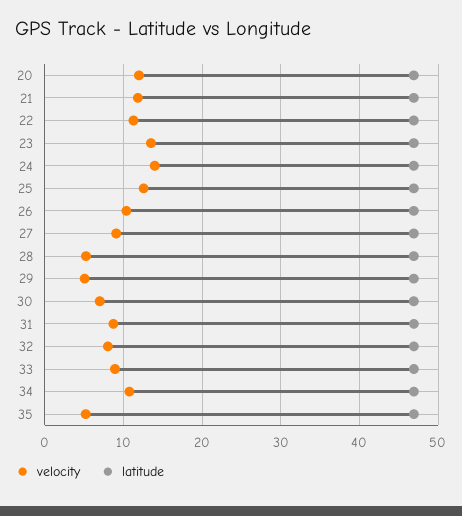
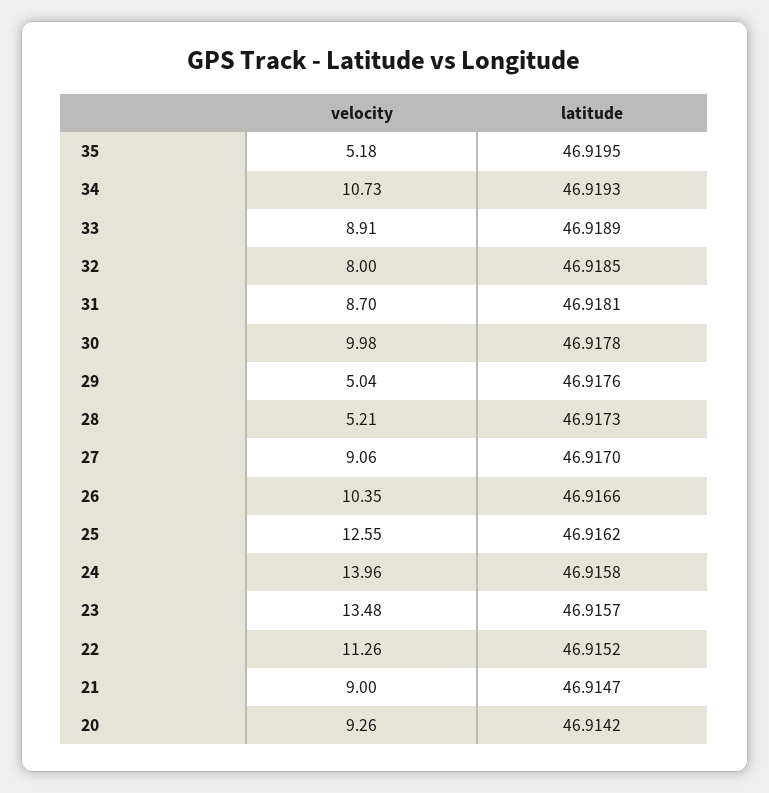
  {
    "velocity": {
-     "20": 12,
+     "20": 9.26,
-     "21": 12,
+     "21": 9,
      "22": 11.26,
      "23": 13.48,
      "24": 13.96,
      "25": 12.55,
      "26": 10.35,
      "27": 9.06,
      "28": 5.21,
      "29": 5.04,
-     "30": 7,
+     "30": 9.98,
      "31": 8.7,
      "32": 8,
      "33": 8.91,
      "34": 10.73,
      "35": 5.18
    },
    "latitude": {
      "20": 46.9142,
      "21": 46.9147,
      "22": 46.9152,
      "23": 46.9157,
      "24": 46.9158,
      "25": 46.9162,
      "26": 46.9166,
      "27": 46.917,
      "28": 46.9173,
      "29": 46.9176,
      "30": 46.9178,
      "31": 46.9181,
      "32": 46.9185,
      "33": 46.9189,
      "34": 46.9193,
      "35": 46.9195
    }
  }

